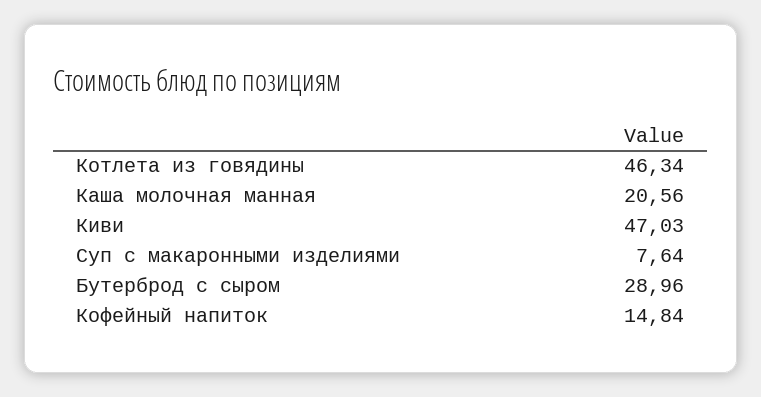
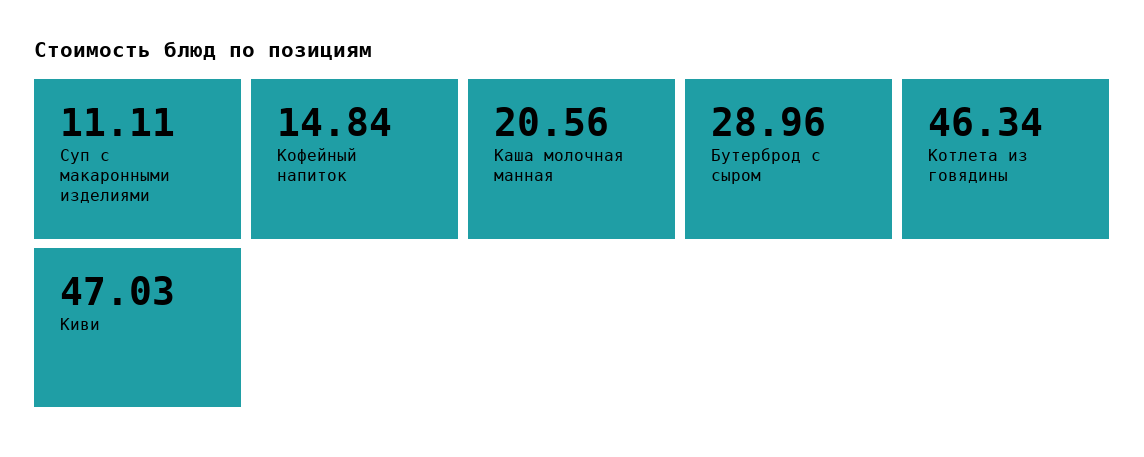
  {
    "Котлета из говядины": 46.34,
    "Каша молочная манная": 20.56,
    "Киви": 47.03,
-   "Суп с макаронными изделиями": 7.64,
+   "Суп с макаронными изделиями": 11.11,
    "Бутерброд с сыром": 28.96,
    "Кофейный напиток": 14.84
  }

